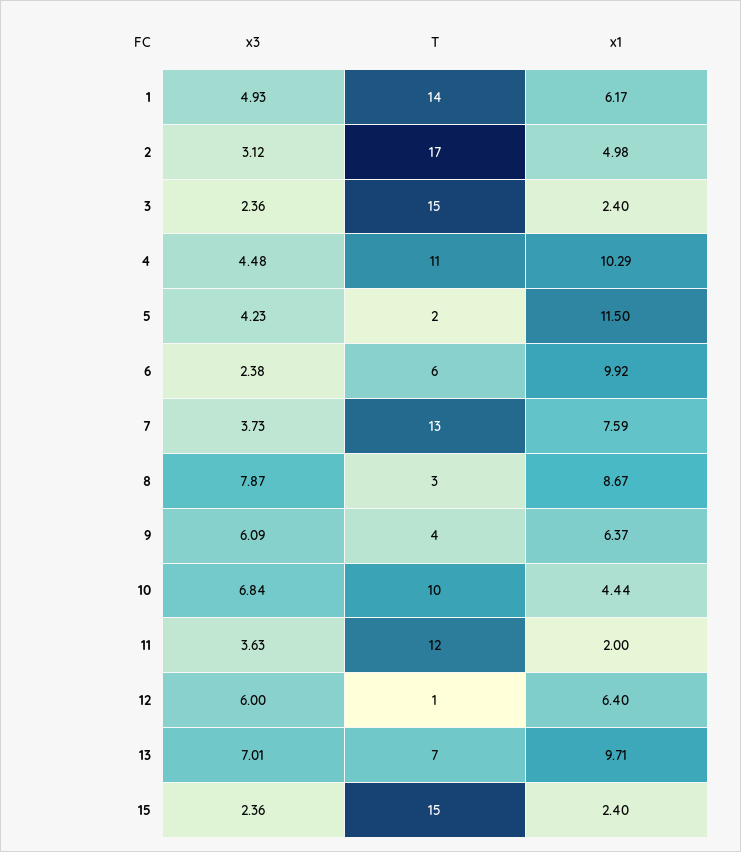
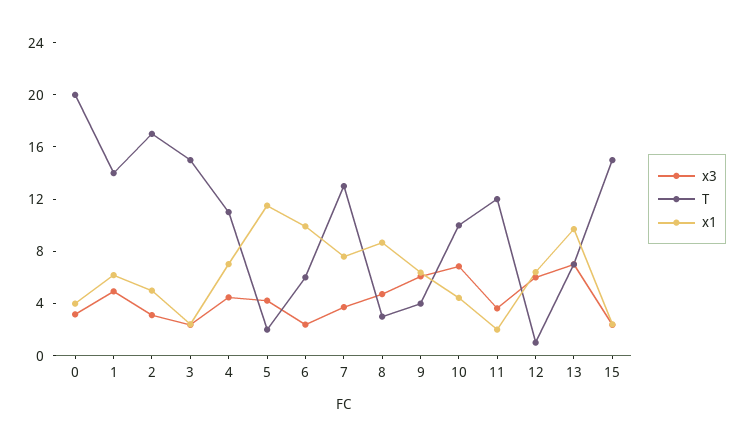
  {
    "x3": {
      "1": 4.93,
      "2": 3.12,
      "3": 2.36,
      "4": 4.48,
      "5": 4.23,
      "6": 2.38,
      "7": 3.73,
-     "8": 7.87,
+     "8": 5,
      "9": 6.09,
      "10": 6.84,
      "11": 3.63,
      "12": 6,
      "13": 7.01,
-     "15": 2.36
+     "15": 2.36,
+     "0": 3
    },
    "T": {
      "1": 14,
      "2": 17,
      "3": 15,
      "4": 11,
      "5": 2,
      "6": 6,
      "7": 13,
      "8": 3,
      "9": 4,
      "10": 10,
      "11": 12,
      "12": 1,
      "13": 7,
-     "15": 15
+     "15": 15,
+     "0": 20
    },
    "x1": {
      "1": 6.17,
      "2": 4.98,
      "3": 2.4,
-     "4": 10.29,
+     "4": 7,
      "5": 11.5,
      "6": 9.92,
      "7": 7.59,
      "8": 8.67,
      "9": 6.37,
      "10": 4.44,
      "11": 2,
      "12": 6.4,
      "13": 9.71,
-     "15": 2.4
+     "15": 2.4,
+     "0": 4
    }
  }

